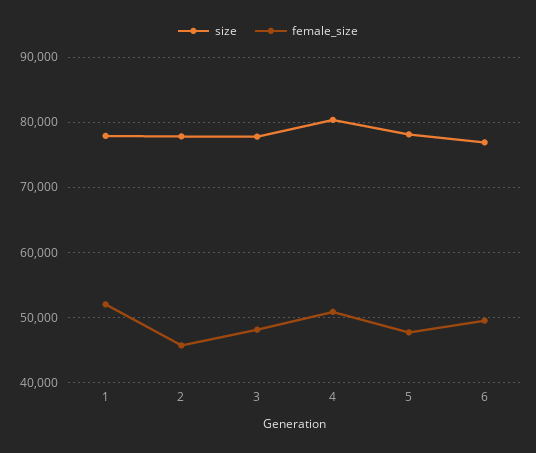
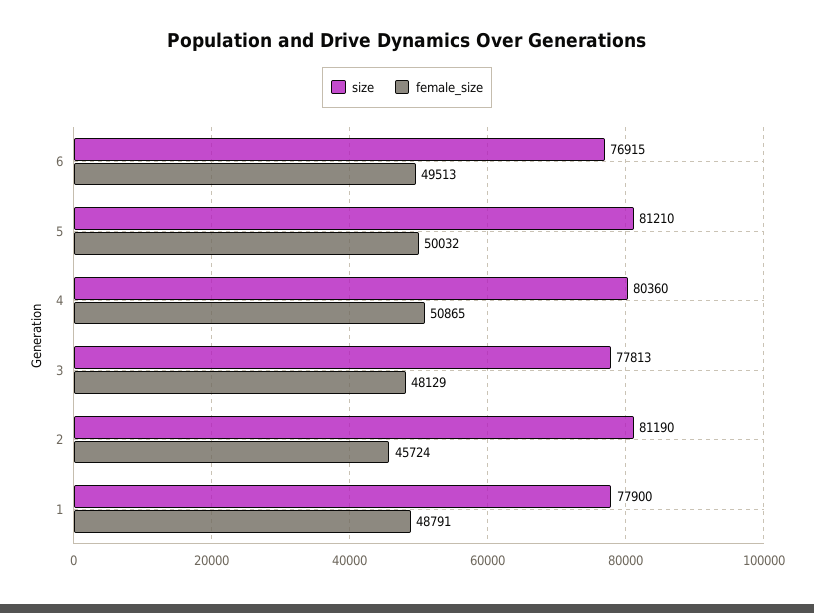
  {
    "size": {
      "1": 77900,
-     "2": 78000,
+     "2": 81190,
      "3": 77813,
      "4": 80360,
-     "5": 78000,
+     "5": 81210,
      "6": 76915
    },
    "female_size": {
-     "1": 52000,
+     "1": 48791,
      "2": 45724,
      "3": 48129,
      "4": 50865,
-     "5": 48000,
+     "5": 50032,
      "6": 49513
    }
  }

